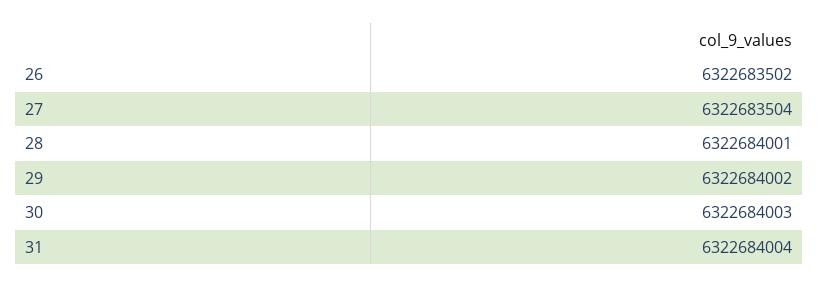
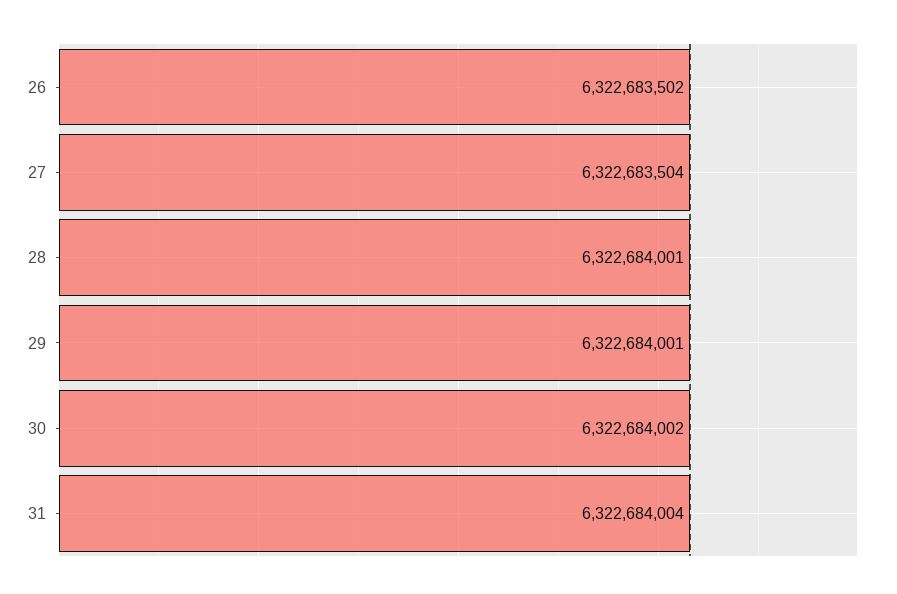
  {
    "26": 6322683502,
    "27": 6322683504,
    "28": 6322684001,
-   "29": 6322684002,
+   "29": 6322684001,
-   "30": 6322684003,
+   "30": 6322684002,
    "31": 6322684004
  }

